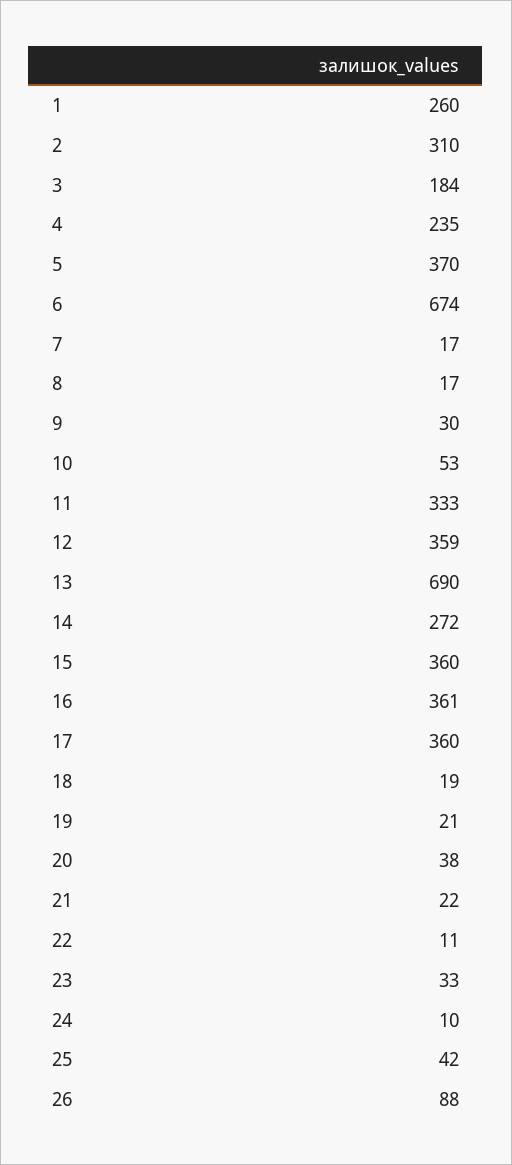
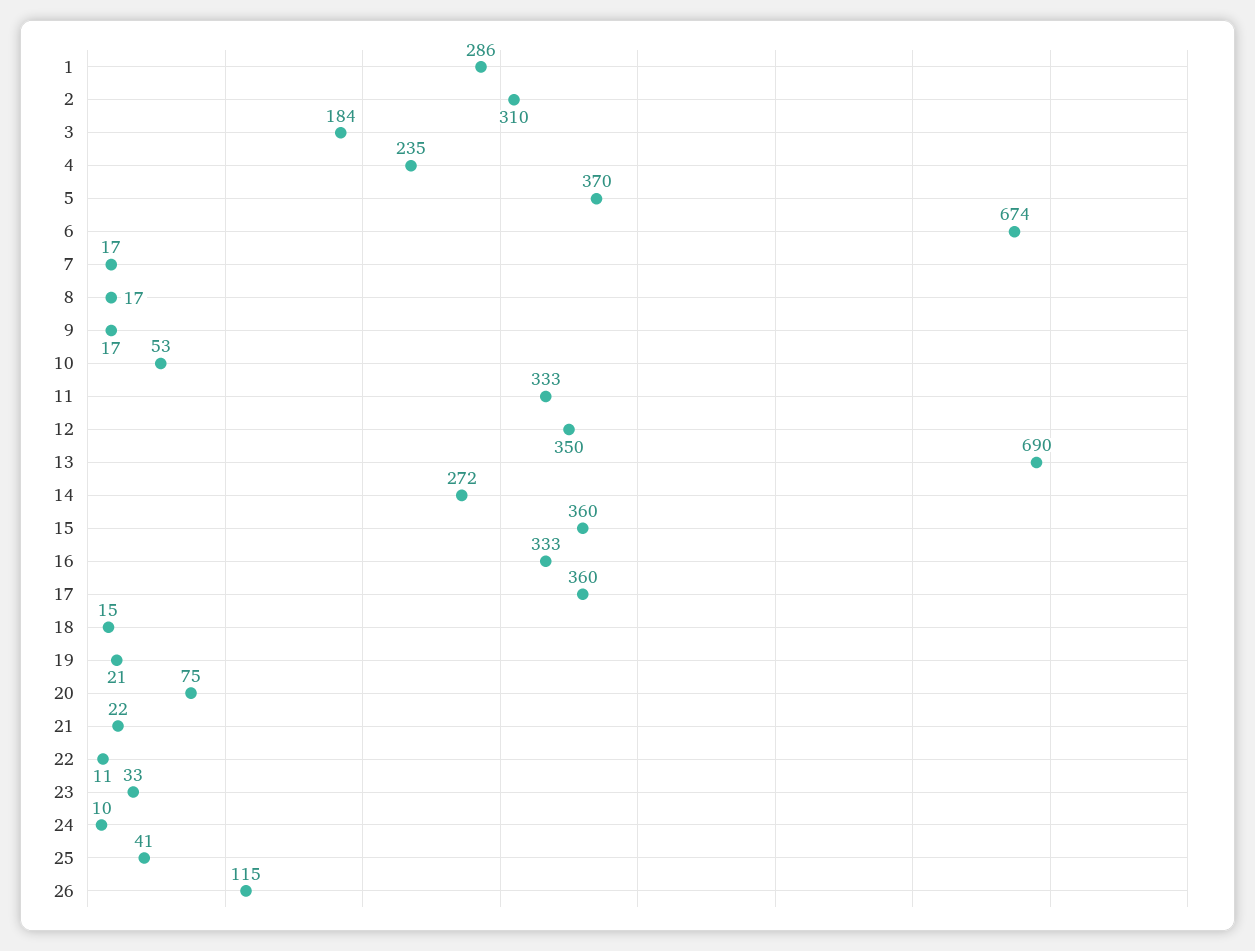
  {
-   "1": 260,
+   "1": 286,
    "2": 310,
    "3": 184,
    "4": 235,
    "5": 370,
    "6": 674,
    "7": 17,
    "8": 17,
-   "9": 30,
+   "9": 17,
    "10": 53,
    "11": 333,
-   "12": 359,
+   "12": 350,
    "13": 690,
    "14": 272,
    "15": 360,
-   "16": 361,
+   "16": 333,
    "17": 360,
-   "18": 19,
+   "18": 15,
    "19": 21,
-   "20": 38,
+   "20": 75,
    "21": 22,
    "22": 11,
    "23": 33,
    "24": 10,
-   "25": 42,
+   "25": 41,
-   "26": 88
+   "26": 115
  }

